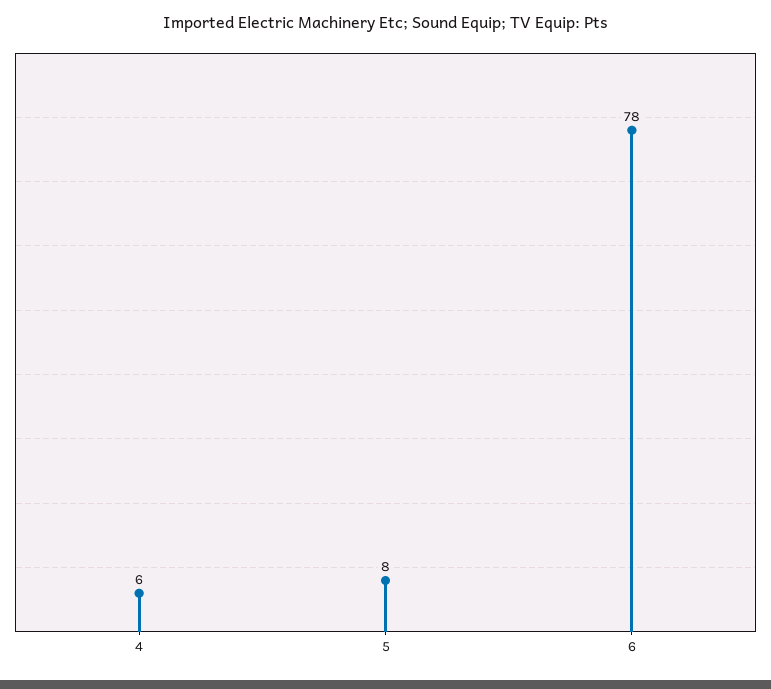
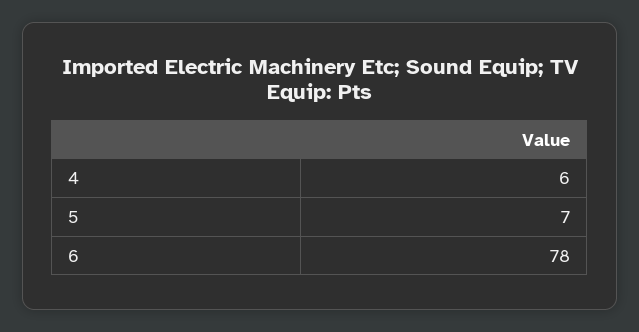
  {
    "4": 6,
-   "5": 8,
+   "5": 7,
    "6": 78
  }

